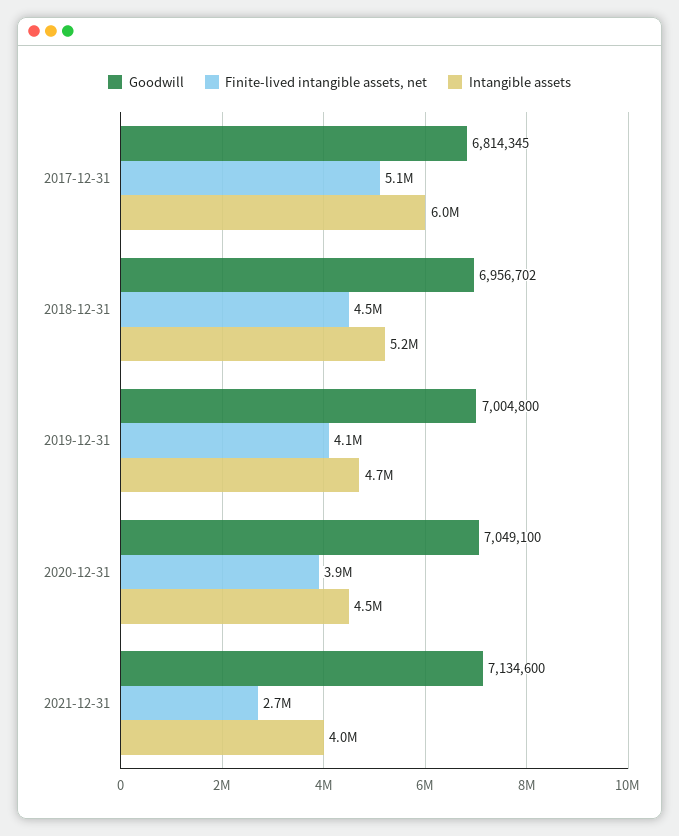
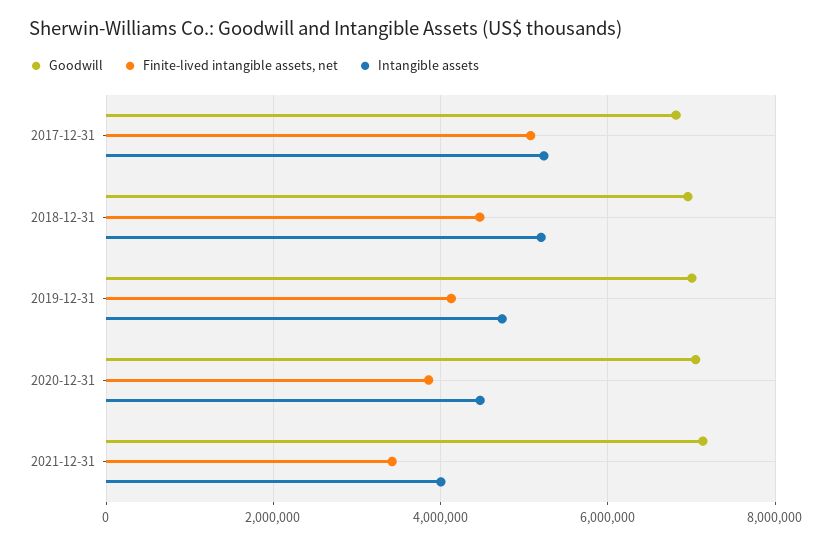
  {
    "Goodwill": {
      "2017-12-31": 6814345,
      "2018-12-31": 6956702,
      "2019-12-31": 7004800,
      "2020-12-31": 7049100,
      "2021-12-31": 7134600
    },
    "Finite-lived intangible assets, net": {
      "2017-12-31": 5100000,
      "2018-12-31": 4500000,
      "2019-12-31": 4100000,
      "2020-12-31": 3900000,
-     "2021-12-31": 2700000
+     "2021-12-31": 3400000
    },
    "Intangible assets": {
-     "2017-12-31": 6000000,
+     "2017-12-31": 5200000,
      "2018-12-31": 5200000,
      "2019-12-31": 4700000,
      "2020-12-31": 4500000,
      "2021-12-31": 4000000
    }
  }

